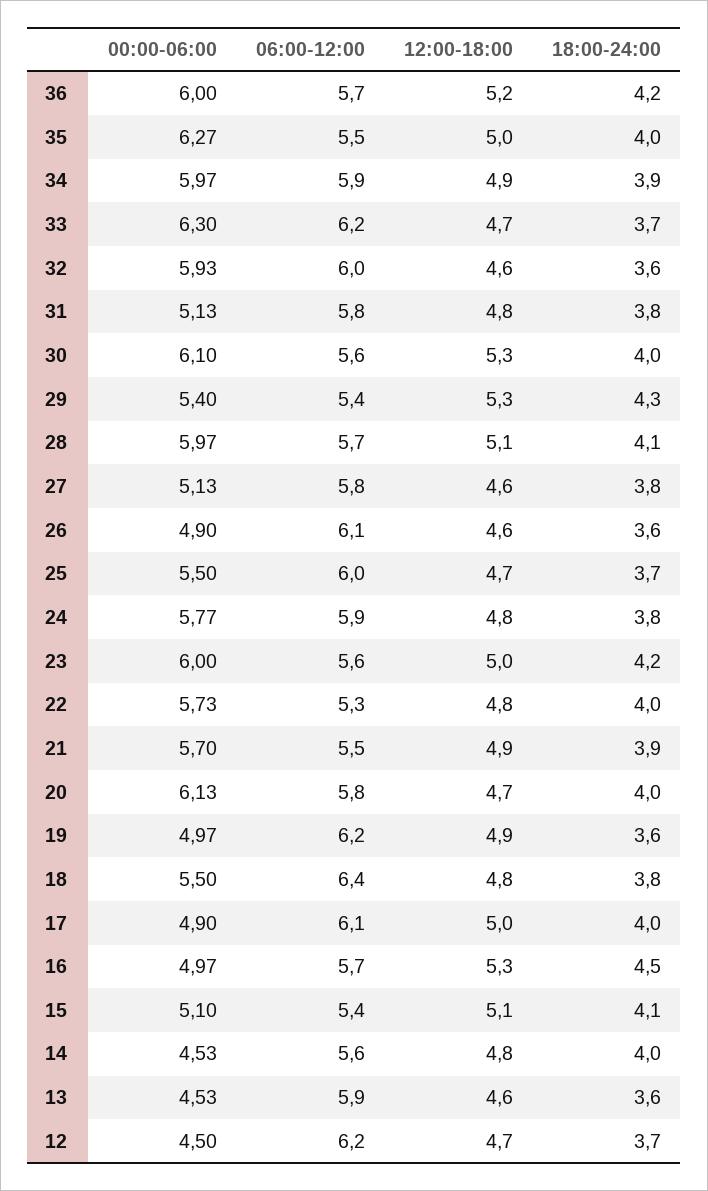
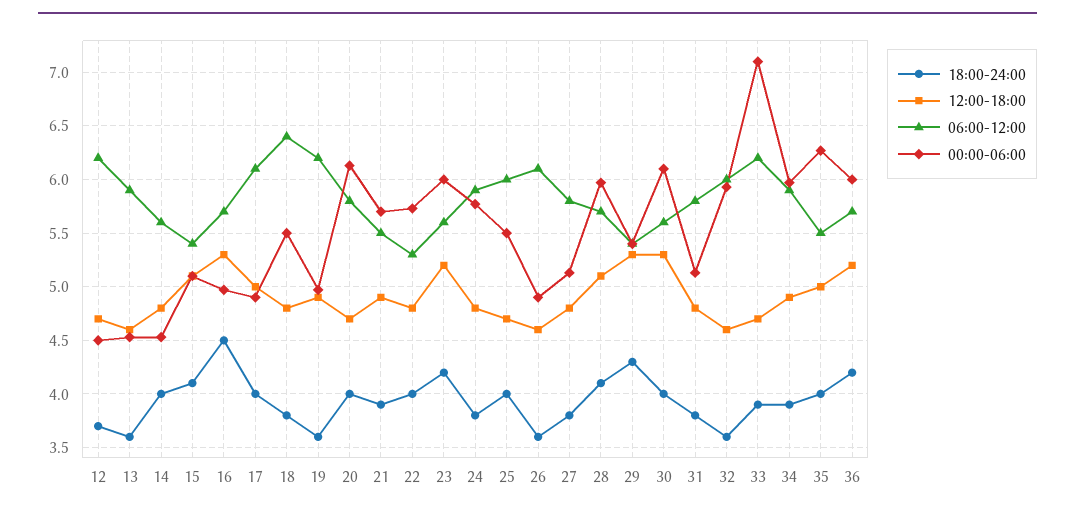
  {
    "00:00-06:00": {
      "36": 6,
      "35": 6.27,
      "34": 5.97,
-     "33": 6.3,
+     "33": 7.1,
      "32": 5.93,
      "31": 5.13,
      "30": 6.1,
      "29": 5.4,
      "28": 5.97,
      "27": 5.13,
      "26": 4.9,
      "25": 5.5,
      "24": 5.77,
      "23": 6,
      "22": 5.73,
      "21": 5.7,
      "20": 6.13,
      "19": 4.97,
      "18": 5.5,
      "17": 4.9,
      "16": 4.97,
      "15": 5.1,
      "14": 4.53,
      "13": 4.53,
      "12": 4.5
    },
    "06:00-12:00": {
      "36": 5.7,
      "35": 5.5,
      "34": 5.9,
      "33": 6.2,
      "32": 6,
      "31": 5.8,
      "30": 5.6,
      "29": 5.4,
      "28": 5.7,
      "27": 5.8,
      "26": 6.1,
      "25": 6,
      "24": 5.9,
      "23": 5.6,
      "22": 5.3,
      "21": 5.5,
      "20": 5.8,
      "19": 6.2,
      "18": 6.4,
      "17": 6.1,
      "16": 5.7,
      "15": 5.4,
      "14": 5.6,
      "13": 5.9,
      "12": 6.2
    },
    "12:00-18:00": {
      "36": 5.2,
      "35": 5,
      "34": 4.9,
      "33": 4.7,
      "32": 4.6,
      "31": 4.8,
      "30": 5.3,
      "29": 5.3,
      "28": 5.1,
-     "27": 4.6,
+     "27": 4.8,
      "26": 4.6,
      "25": 4.7,
      "24": 4.8,
-     "23": 5,
+     "23": 5.2,
      "22": 4.8,
      "21": 4.9,
      "20": 4.7,
      "19": 4.9,
      "18": 4.8,
      "17": 5,
      "16": 5.3,
      "15": 5.1,
      "14": 4.8,
      "13": 4.6,
      "12": 4.7
    },
    "18:00-24:00": {
      "36": 4.2,
      "35": 4,
      "34": 3.9,
-     "33": 3.7,
+     "33": 3.9,
      "32": 3.6,
      "31": 3.8,
      "30": 4,
      "29": 4.3,
      "28": 4.1,
      "27": 3.8,
      "26": 3.6,
-     "25": 3.7,
+     "25": 4,
      "24": 3.8,
      "23": 4.2,
      "22": 4,
      "21": 3.9,
      "20": 4,
      "19": 3.6,
      "18": 3.8,
      "17": 4,
      "16": 4.5,
      "15": 4.1,
      "14": 4,
      "13": 3.6,
      "12": 3.7
    }
  }

